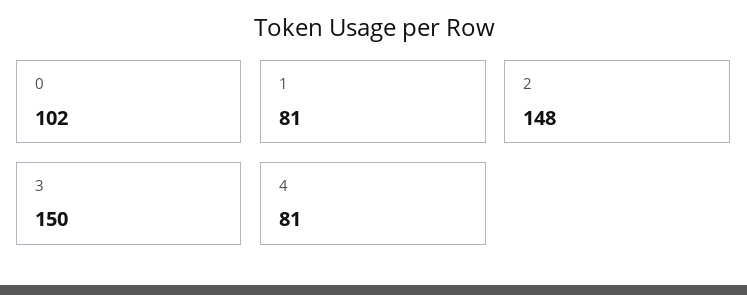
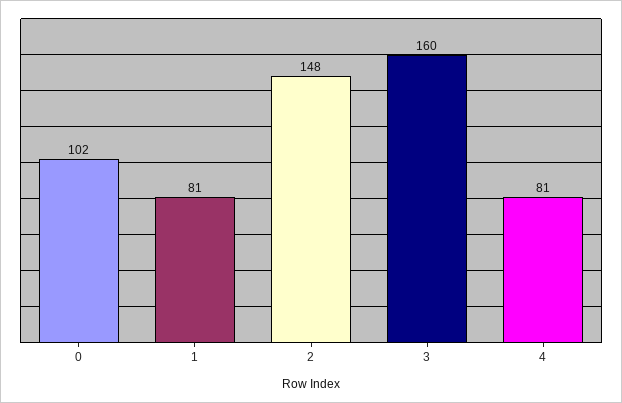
  {
    "0": 102,
    "1": 81,
    "2": 148,
-   "3": 150,
+   "3": 160,
    "4": 81
  }

